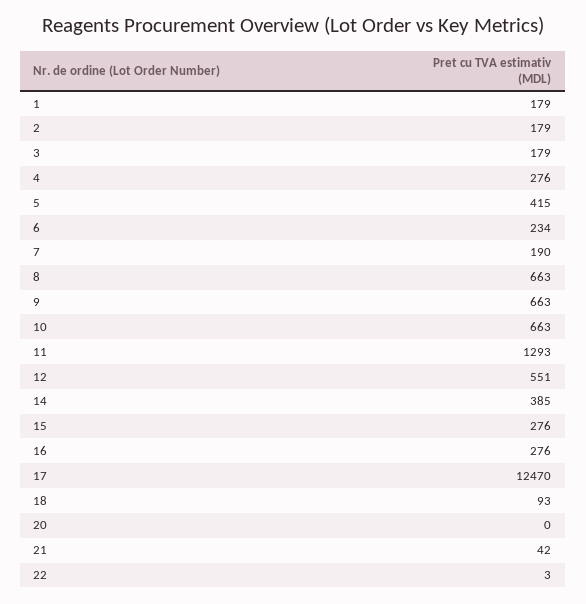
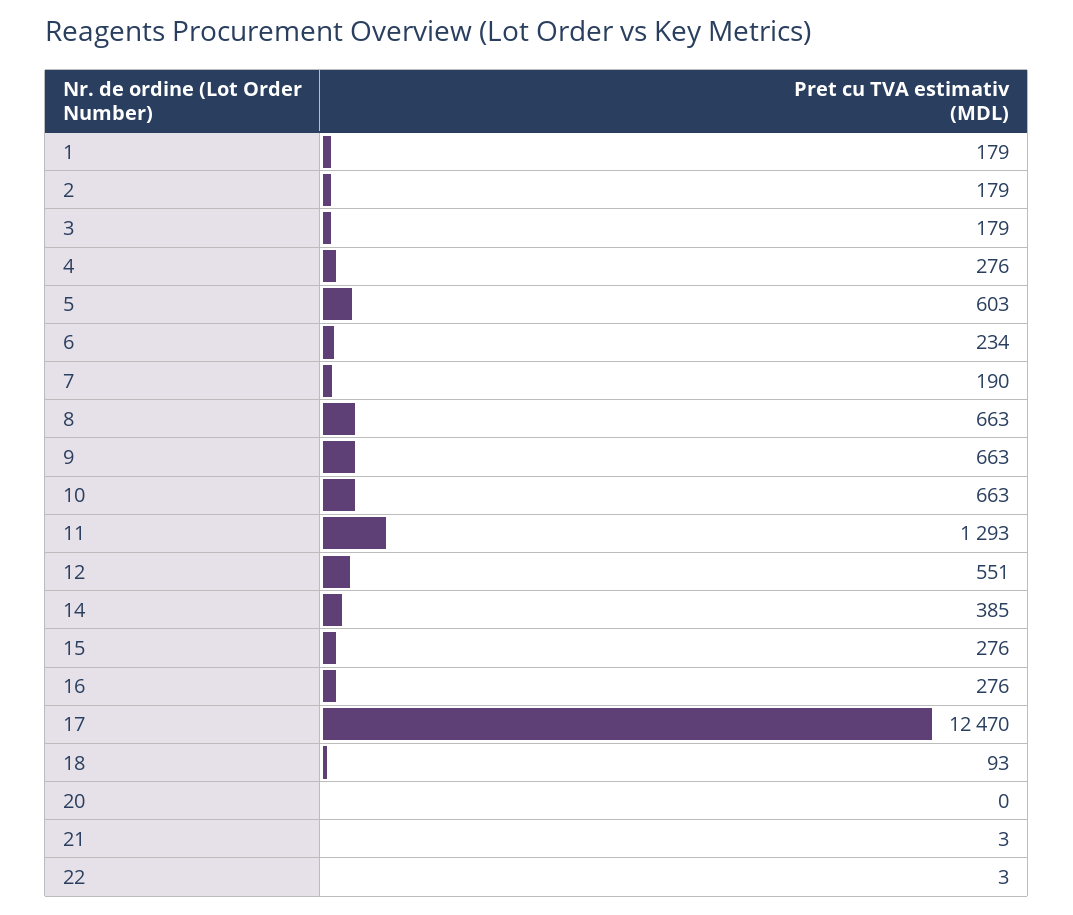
  {
    "1": 179,
    "2": 179,
    "3": 179,
    "4": 276,
-   "5": 415,
+   "5": 603,
    "6": 234,
    "7": 190,
    "8": 663,
    "9": 663,
    "10": 663,
    "11": 1293,
    "12": 551,
    "14": 385,
    "15": 276,
    "16": 276,
    "17": 12470,
    "18": 93,
    "20": 0,
-   "21": 42,
+   "21": 3,
    "22": 3
  }

